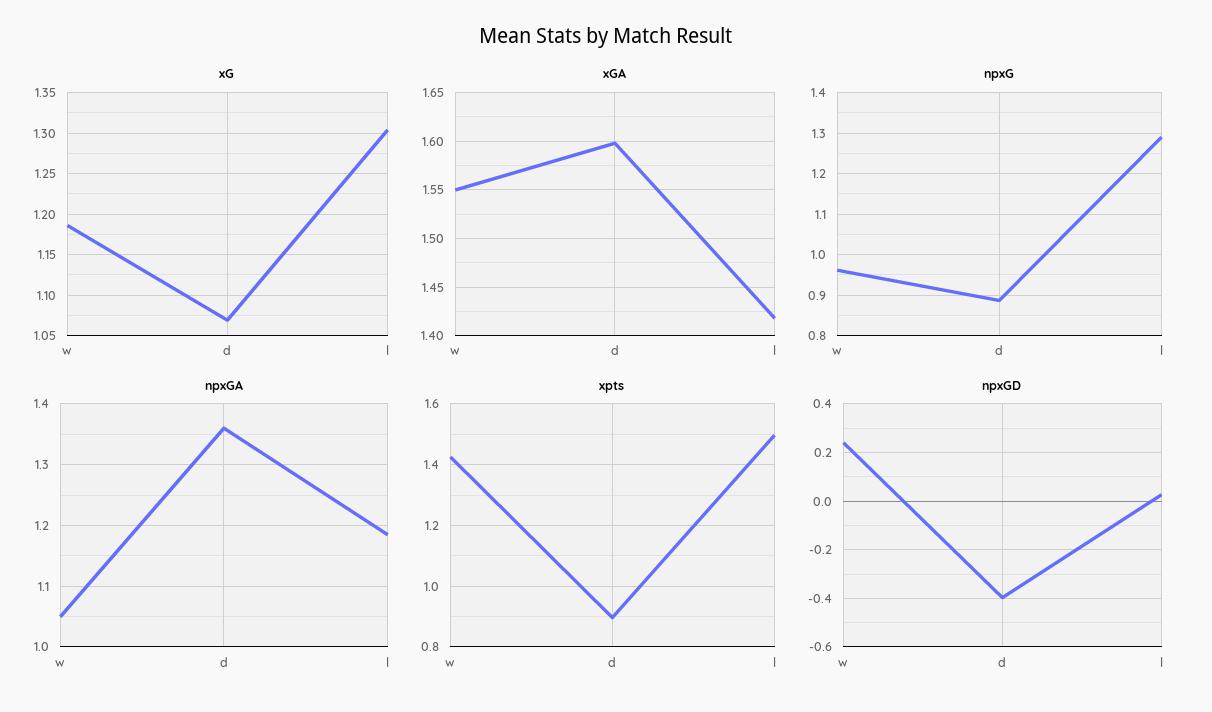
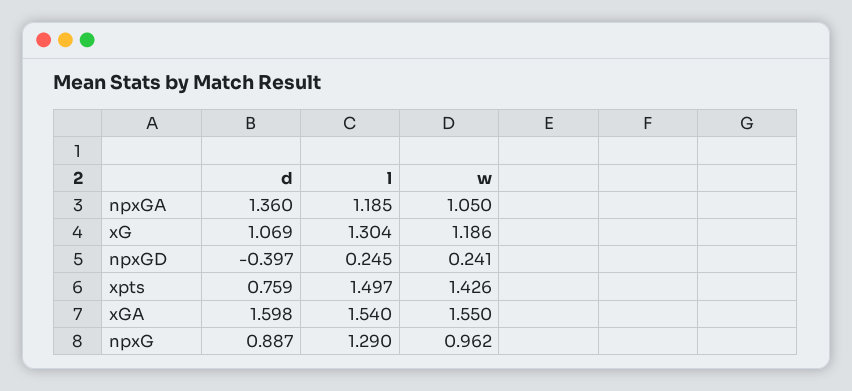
  {
    "xG": {
      "w": 1.186,
      "d": 1.069,
      "l": 1.304
    },
    "xGA": {
      "w": 1.55,
      "d": 1.598,
-     "l": 1.42
+     "l": 1.54
    },
    "npxG": {
      "w": 0.962,
      "d": 0.887,
      "l": 1.29
    },
    "npxGA": {
      "w": 1.05,
      "d": 1.36,
      "l": 1.185
    },
    "xpts": {
      "w": 1.426,
-     "d": 0.9,
+     "d": 0.759,
      "l": 1.497
    },
    "npxGD": {
      "w": 0.241,
      "d": -0.397,
-     "l": 0.025
+     "l": 0.245
    }
  }

